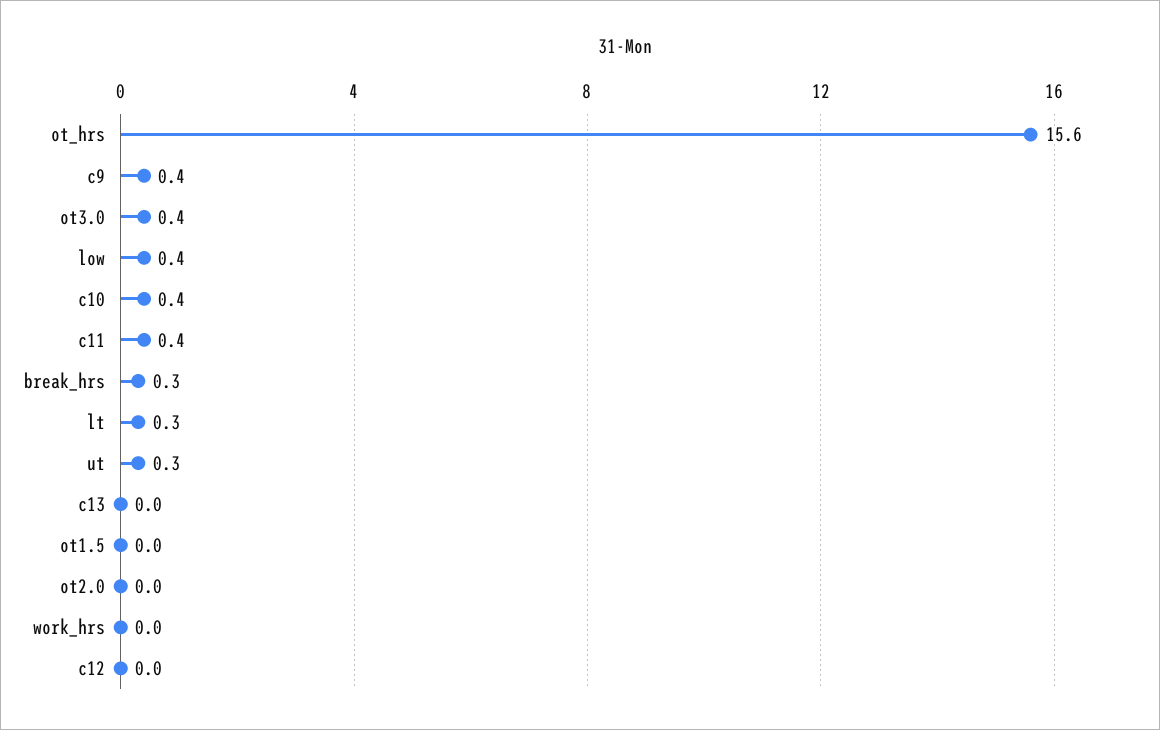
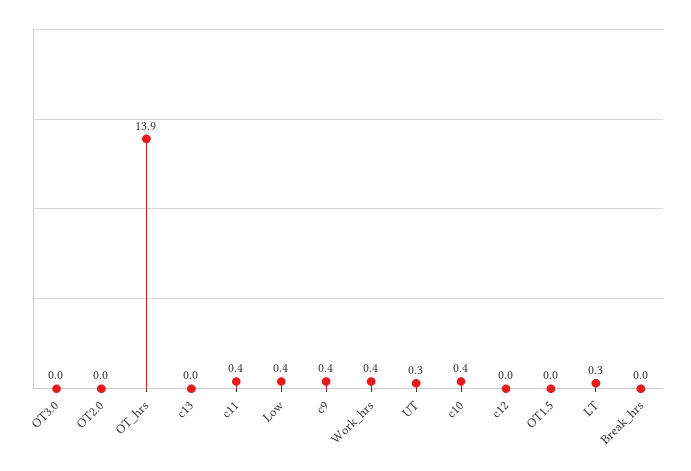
  {
-   "ot_hrs": 15.6,
+   "ot_hrs": 13.9,
    "c9": 0.4,
-   "ot3.0": 0.4,
+   "ot3.0": 0,
    "low": 0.4,
    "c10": 0.4,
    "c11": 0.4,
-   "break_hrs": 0.3,
+   "break_hrs": 0,
    "lt": 0.3,
    "ut": 0.3,
    "c13": 0,
    "ot1.5": 0,
    "ot2.0": 0,
-   "work_hrs": 0,
+   "work_hrs": 0.4,
    "c12": 0
  }

